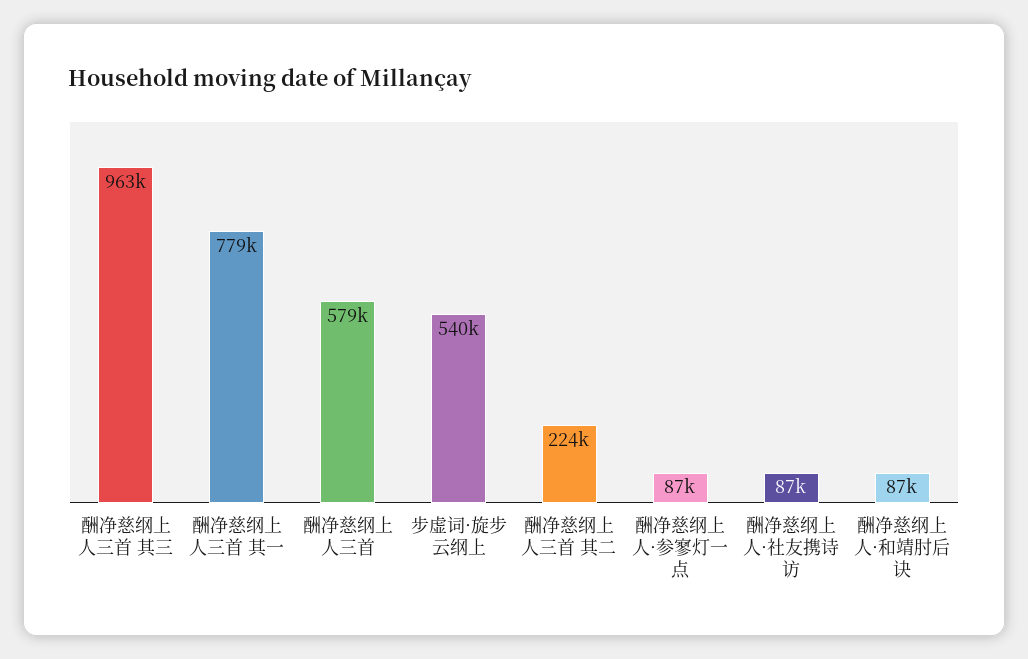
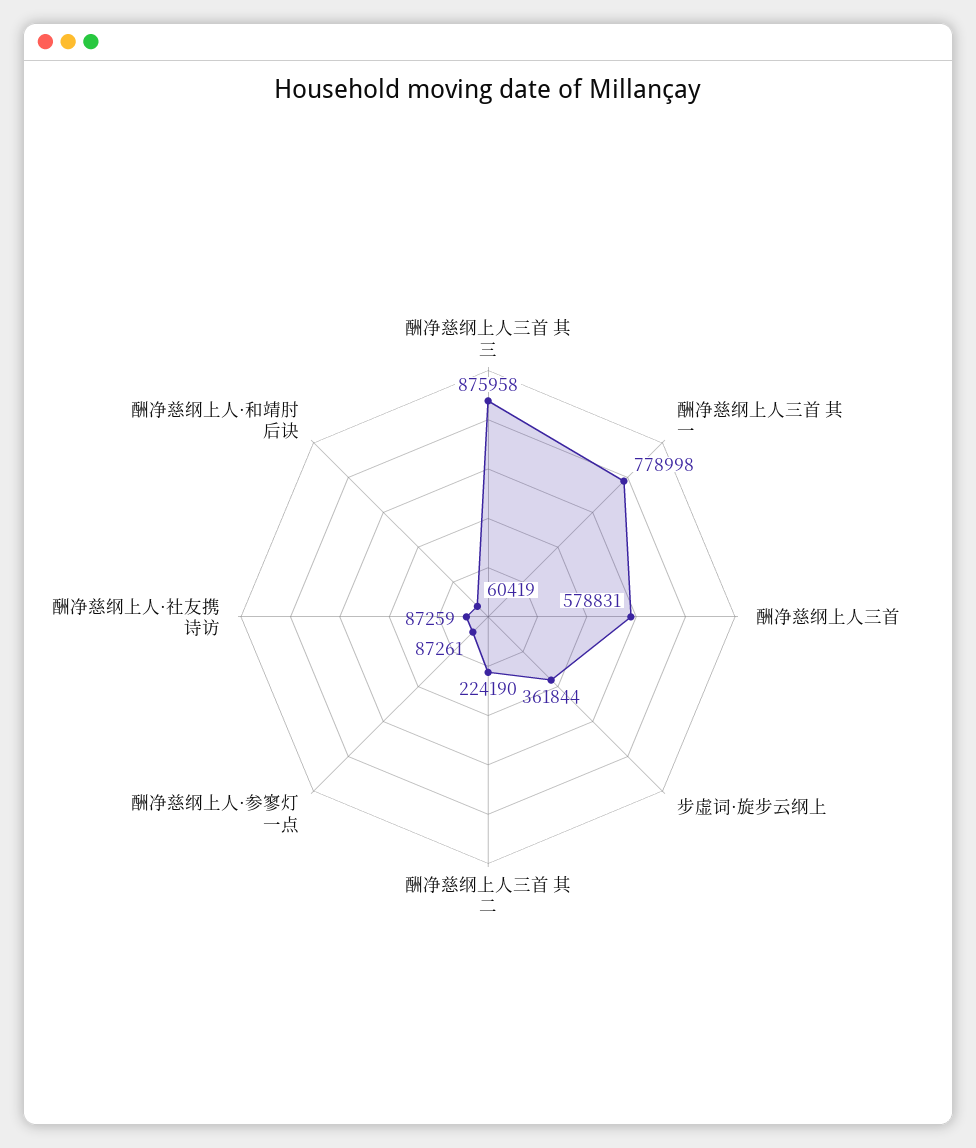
  {
-   "酬净慈纲上人三首 其三": 963000,
+   "酬净慈纲上人三首 其三": 875958,
    "酬净慈纲上人三首 其一": 778998,
    "酬净慈纲上人三首": 578831,
-   "步虚词·旋步云纲上": 540000,
+   "步虚词·旋步云纲上": 361844,
    "酬净慈纲上人三首 其二": 224190,
    "酬净慈纲上人·参寥灯一点": 87261,
    "酬净慈纲上人·社友携诗访": 87259,
-   "酬净慈纲上人·和靖肘后诀": 87000
+   "酬净慈纲上人·和靖肘后诀": 60419
  }

